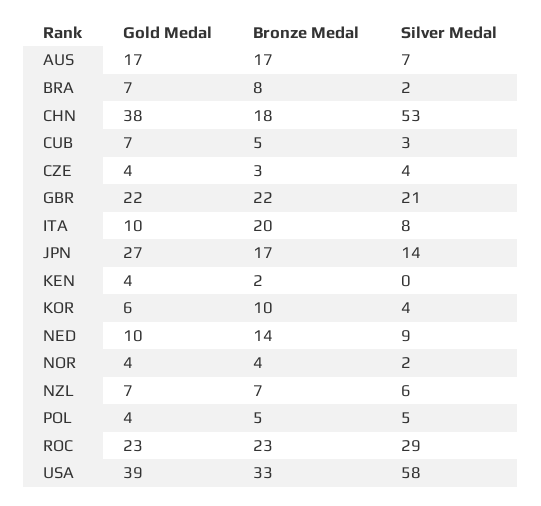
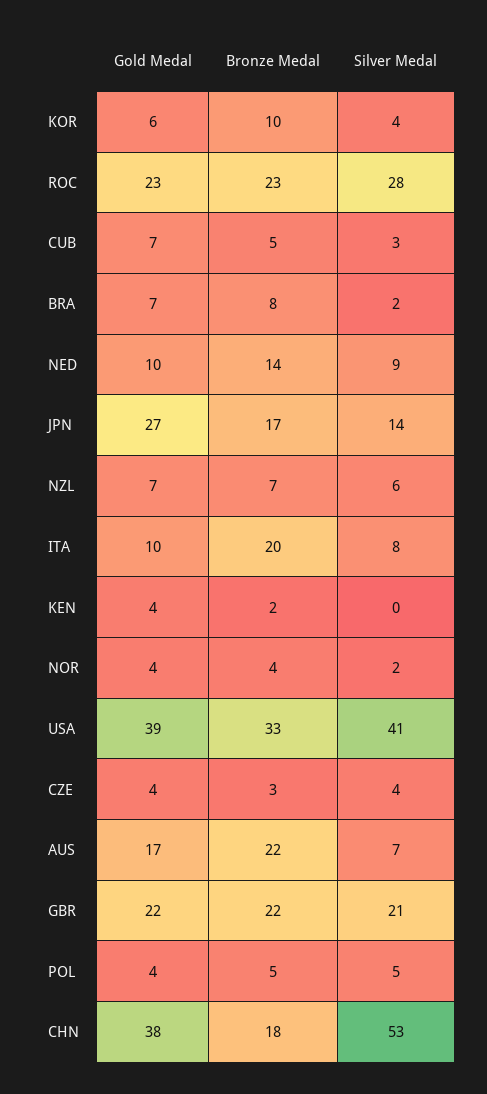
  {
    "Gold Medal": {
      "AUS": 17,
      "BRA": 7,
      "CHN": 38,
      "CUB": 7,
      "CZE": 4,
      "GBR": 22,
      "ITA": 10,
      "JPN": 27,
      "KEN": 4,
      "KOR": 6,
      "NED": 10,
      "NOR": 4,
      "NZL": 7,
      "POL": 4,
      "ROC": 23,
      "USA": 39
    },
    "Bronze Medal": {
-     "AUS": 17,
+     "AUS": 22,
      "BRA": 8,
      "CHN": 18,
      "CUB": 5,
      "CZE": 3,
      "GBR": 22,
      "ITA": 20,
      "JPN": 17,
      "KEN": 2,
      "KOR": 10,
      "NED": 14,
      "NOR": 4,
      "NZL": 7,
      "POL": 5,
      "ROC": 23,
      "USA": 33
    },
    "Silver Medal": {
      "AUS": 7,
      "BRA": 2,
      "CHN": 53,
      "CUB": 3,
      "CZE": 4,
      "GBR": 21,
      "ITA": 8,
      "JPN": 14,
      "KEN": 0,
      "KOR": 4,
      "NED": 9,
      "NOR": 2,
      "NZL": 6,
      "POL": 5,
-     "ROC": 29,
+     "ROC": 28,
-     "USA": 58
+     "USA": 41
    }
  }

